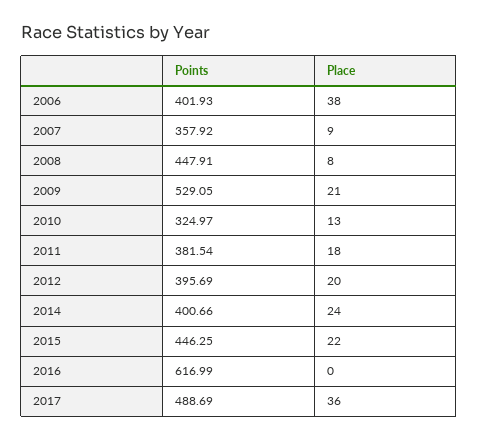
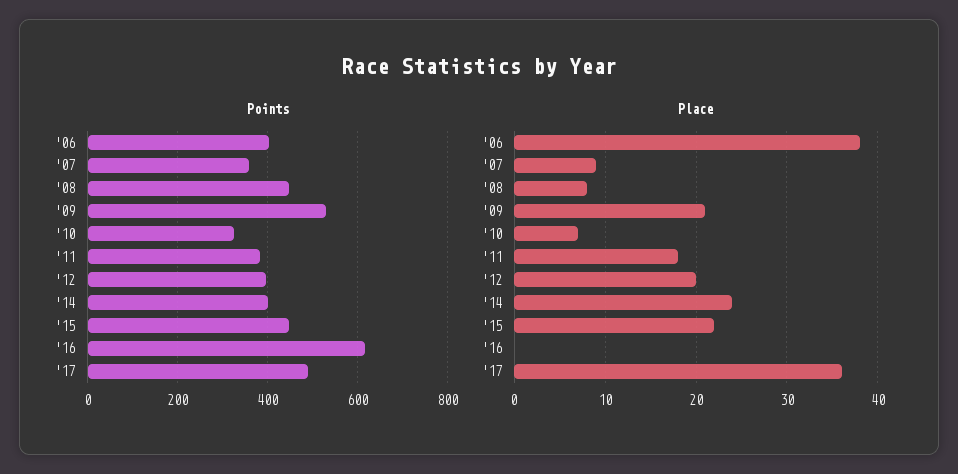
  {
    "Points": {
      "2006": 401.93,
      "2007": 357.92,
      "2008": 447.91,
      "2009": 529.05,
      "2010": 324.97,
      "2011": 381.54,
      "2012": 395.69,
      "2014": 400.66,
      "2015": 446.25,
      "2016": 616.99,
      "2017": 488.69
    },
    "Place": {
      "2006": 38,
      "2007": 9,
      "2008": 8,
      "2009": 21,
-     "2010": 13,
+     "2010": 7,
      "2011": 18,
      "2012": 20,
      "2014": 24,
      "2015": 22,
      "2016": 0,
      "2017": 36
    }
  }

